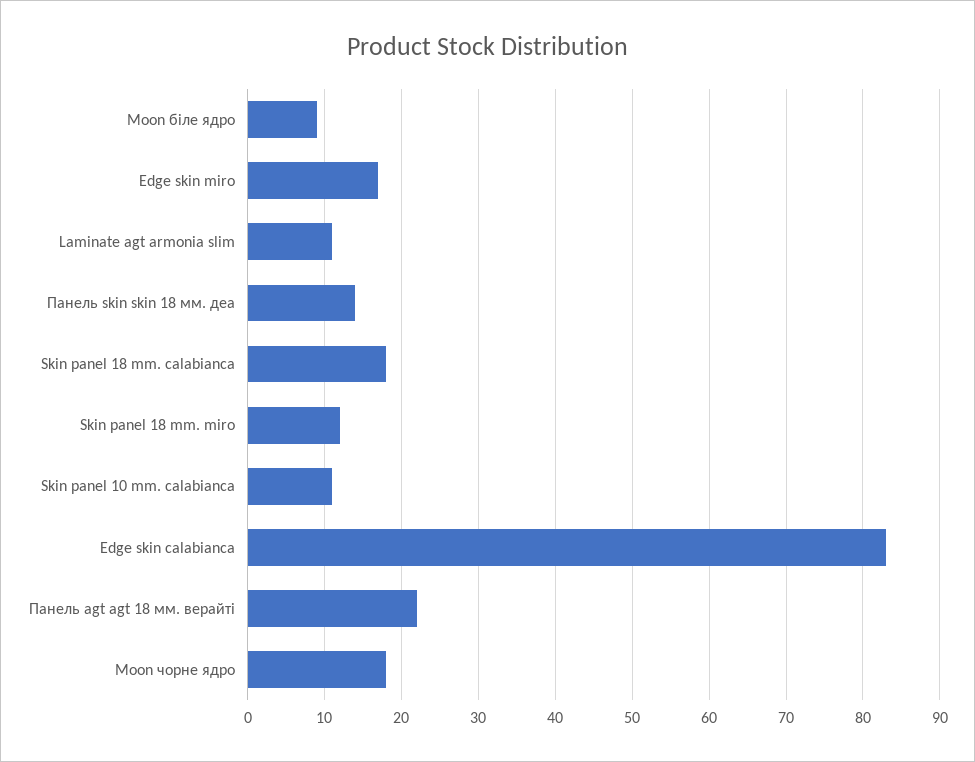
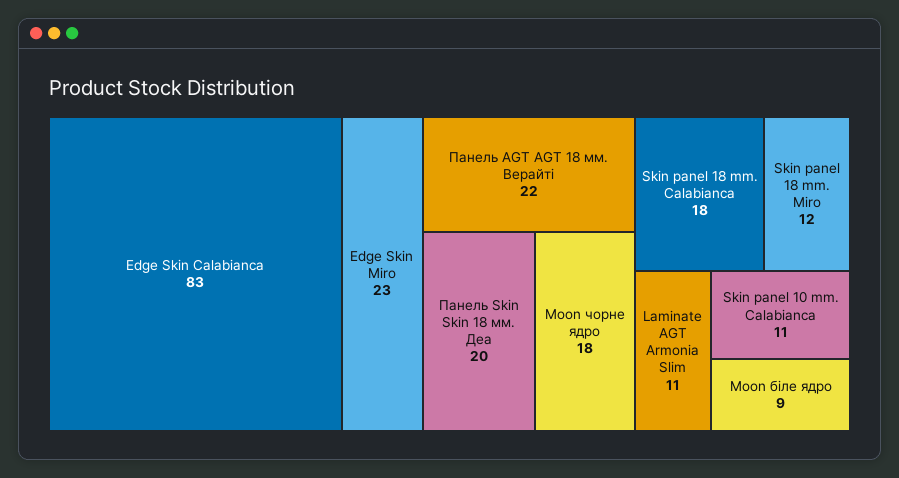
  {
    "Moon біле ядро": 9,
-   "Edge skin miro": 17,
+   "Edge skin miro": 23,
    "Laminate agt armonia slim": 11,
-   "Панель skin skin 18 мм. деа": 14,
+   "Панель skin skin 18 мм. деа": 20,
    "Skin panel 18 mm. calabianca": 18,
    "Skin panel 18 mm. miro": 12,
    "Skin panel 10 mm. calabianca": 11,
    "Edge skin calabianca": 83,
    "Панель agt agt 18 мм. верайті": 22,
    "Moon чорне ядро": 18
  }

